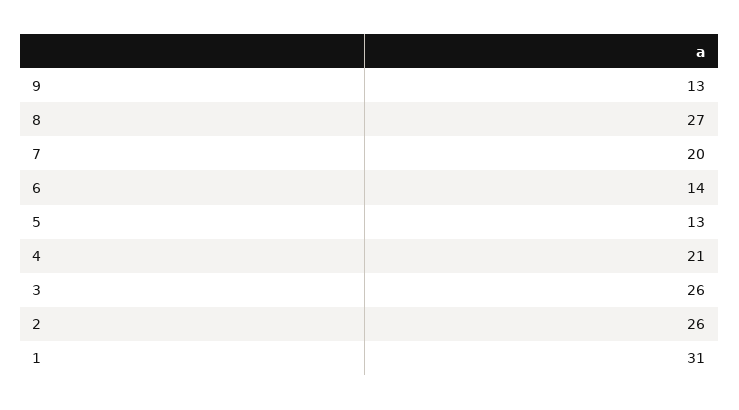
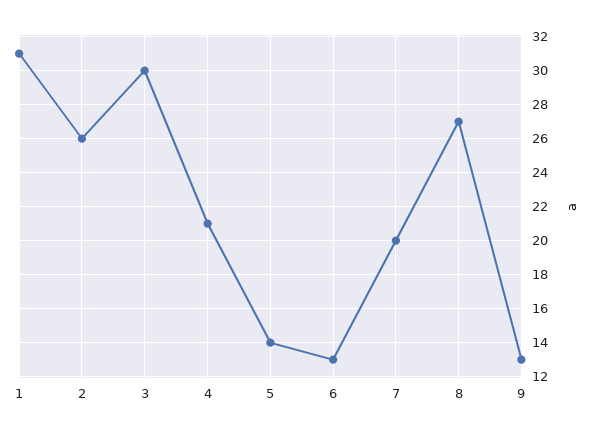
  {
    "9": 13,
    "8": 27,
    "7": 20,
-   "6": 14,
+   "6": 13,
-   "5": 13,
+   "5": 14,
    "4": 21,
-   "3": 26,
+   "3": 30,
    "2": 26,
    "1": 31
  }

